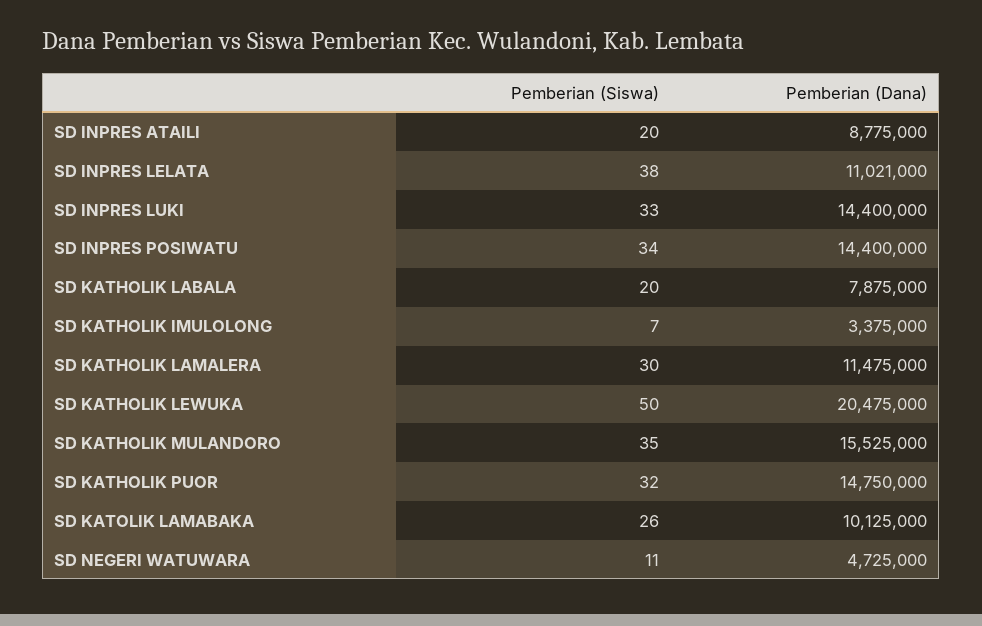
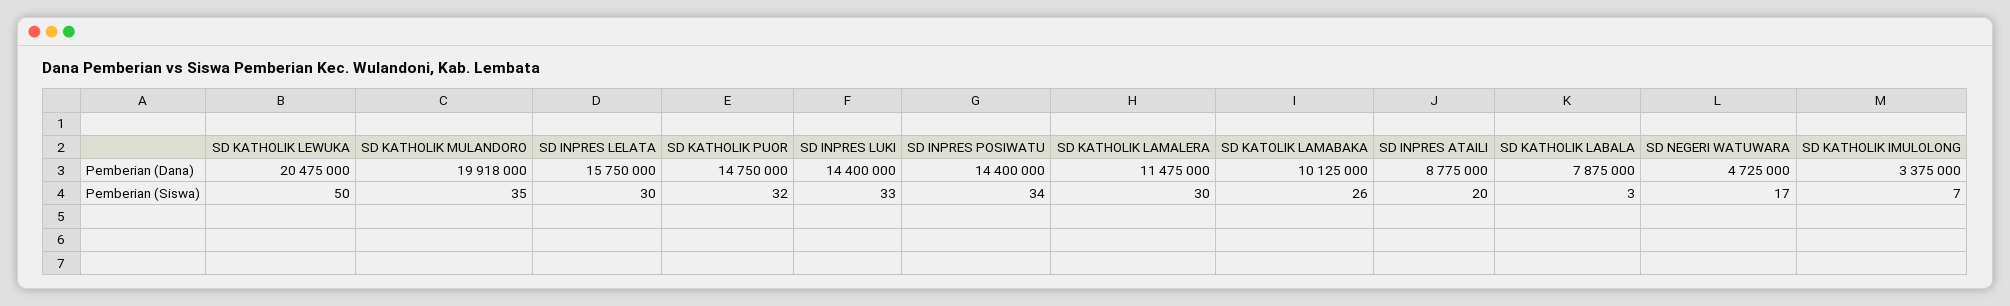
  {
    "Pemberian (Siswa)": {
      "SD INPRES ATAILI": 20,
-     "SD INPRES LELATA": 38,
+     "SD INPRES LELATA": 30,
      "SD INPRES LUKI": 33,
      "SD INPRES POSIWATU": 34,
-     "SD KATHOLIK LABALA": 20,
+     "SD KATHOLIK LABALA": 3,
      "SD KATHOLIK IMULOLONG": 7,
      "SD KATHOLIK LAMALERA": 30,
      "SD KATHOLIK LEWUKA": 50,
      "SD KATHOLIK MULANDORO": 35,
      "SD KATHOLIK PUOR": 32,
      "SD KATOLIK LAMABAKA": 26,
-     "SD NEGERI WATUWARA": 11
+     "SD NEGERI WATUWARA": 17
    },
    "Pemberian (Dana)": {
      "SD INPRES ATAILI": 8775000,
-     "SD INPRES LELATA": 11021000,
+     "SD INPRES LELATA": 15750000,
      "SD INPRES LUKI": 14400000,
      "SD INPRES POSIWATU": 14400000,
      "SD KATHOLIK LABALA": 7875000,
      "SD KATHOLIK IMULOLONG": 3375000,
      "SD KATHOLIK LAMALERA": 11475000,
      "SD KATHOLIK LEWUKA": 20475000,
-     "SD KATHOLIK MULANDORO": 15525000,
+     "SD KATHOLIK MULANDORO": 19918000,
      "SD KATHOLIK PUOR": 14750000,
      "SD KATOLIK LAMABAKA": 10125000,
      "SD NEGERI WATUWARA": 4725000
    }
  }

